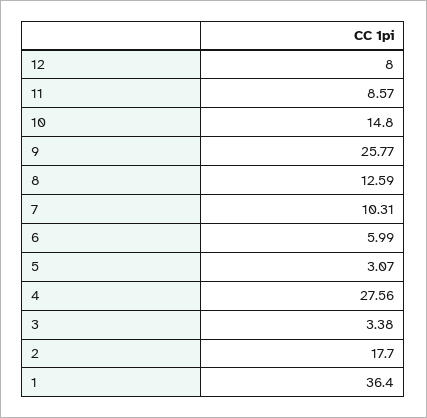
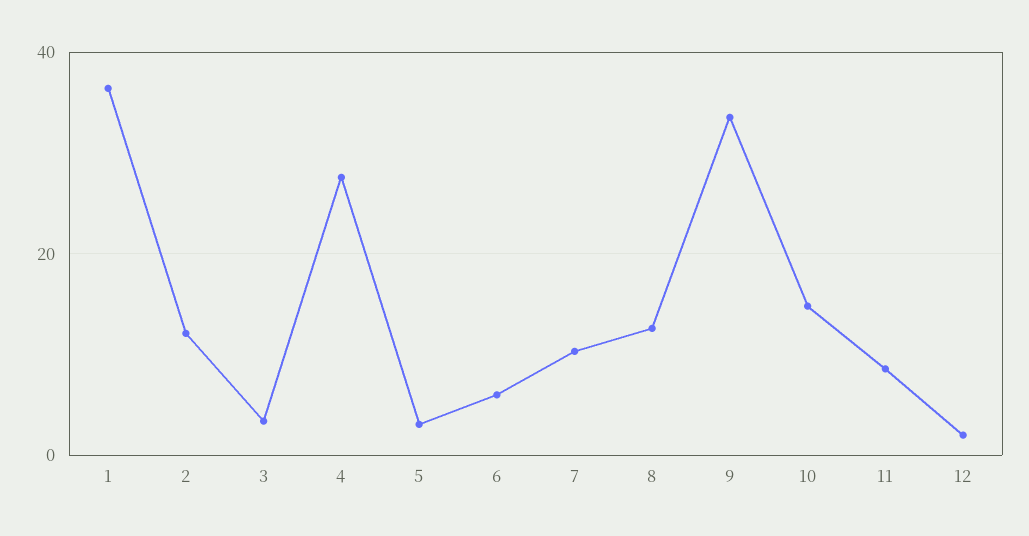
  {
-   "12": 8,
+   "12": 2,
    "11": 8.57,
    "10": 14.8,
-   "9": 25.77,
+   "9": 34,
    "8": 12.59,
    "7": 10.31,
    "6": 5.99,
    "5": 3.07,
    "4": 27.56,
    "3": 3.38,
-   "2": 17.7,
+   "2": 12,
    "1": 36.4
  }

